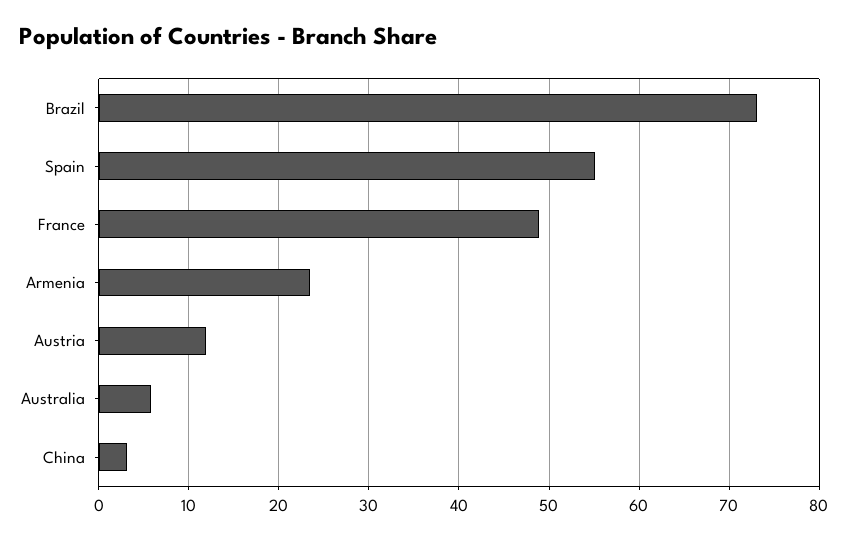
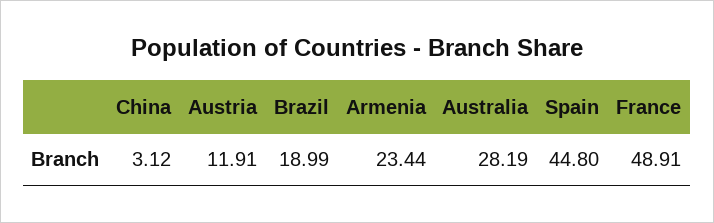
  {
-   "Brazil": 73,
+   "Brazil": 18.99,
-   "Spain": 55,
+   "Spain": 44.8,
    "France": 48.91,
    "Armenia": 23.44,
    "Austria": 11.91,
-   "Australia": 6,
+   "Australia": 28.19,
    "China": 3.12
  }

